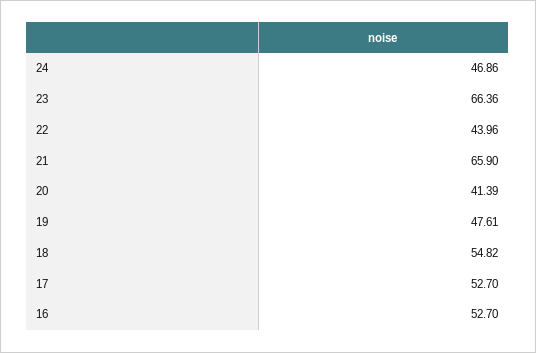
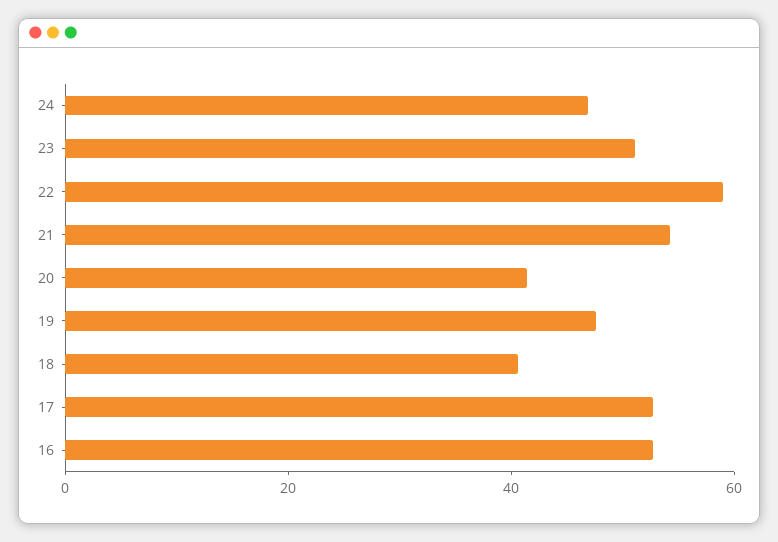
  {
    "24": 46.86,
-   "23": 66.36,
+   "23": 50,
-   "22": 43.96,
+   "22": 60,
-   "21": 65.9,
+   "21": 55,
    "20": 41.39,
    "19": 47.61,
-   "18": 54.82,
+   "18": 40,
    "17": 52.7,
    "16": 52.7
  }

